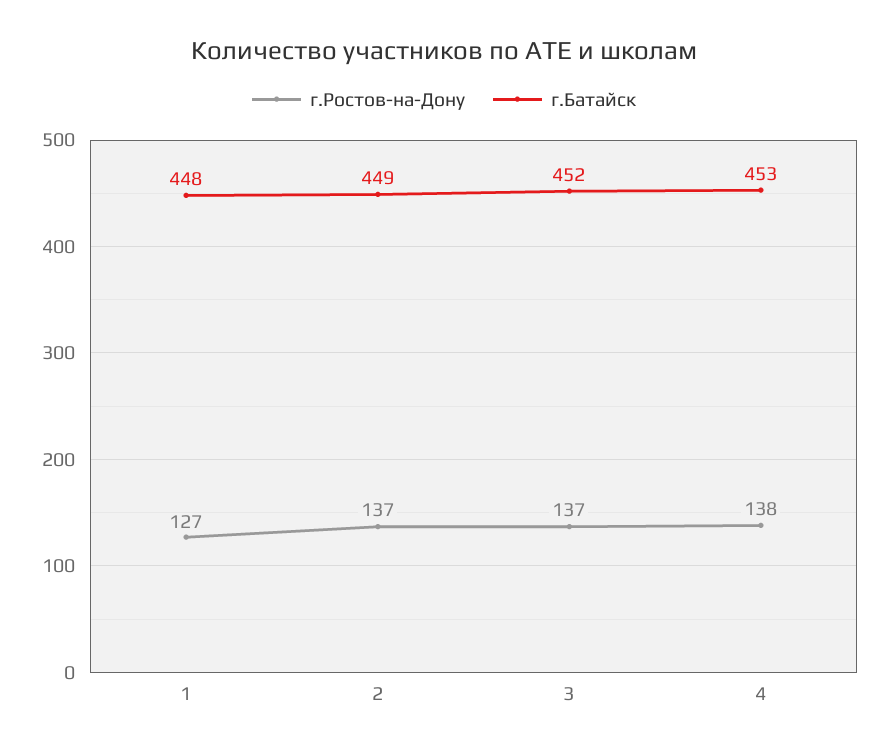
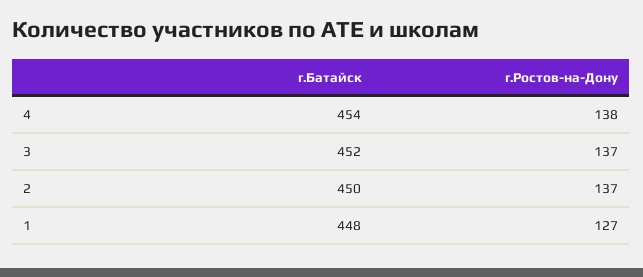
  {
    "г.Ростов-на-Дону": {
      "1": 127,
      "2": 137,
      "3": 137,
      "4": 138
    },
    "г.Батайск": {
      "1": 448,
-     "2": 449,
+     "2": 450,
      "3": 452,
-     "4": 453
+     "4": 454
    }
  }

